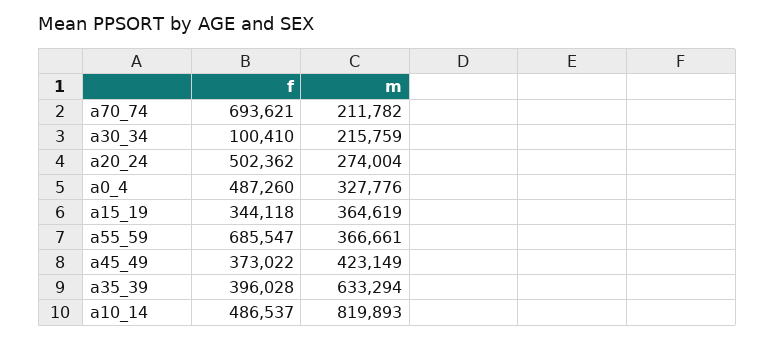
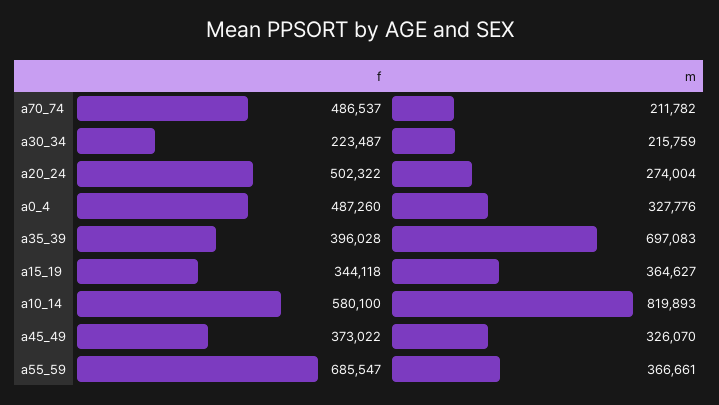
  {
    "f": {
-     "a70_74": 693621,
+     "a70_74": 486537,
-     "a30_34": 100410,
+     "a30_34": 223487,
-     "a20_24": 502362,
+     "a20_24": 502322,
      "a0_4": 487260,
      "a15_19": 344118,
      "a55_59": 685547,
      "a45_49": 373022,
      "a35_39": 396028,
-     "a10_14": 486537
+     "a10_14": 580100
    },
    "m": {
      "a70_74": 211782,
      "a30_34": 215759,
      "a20_24": 274004,
      "a0_4": 327776,
-     "a15_19": 364619,
+     "a15_19": 364627,
      "a55_59": 366661,
-     "a45_49": 423149,
+     "a45_49": 326070,
-     "a35_39": 633294,
+     "a35_39": 697083,
      "a10_14": 819893
    }
  }

